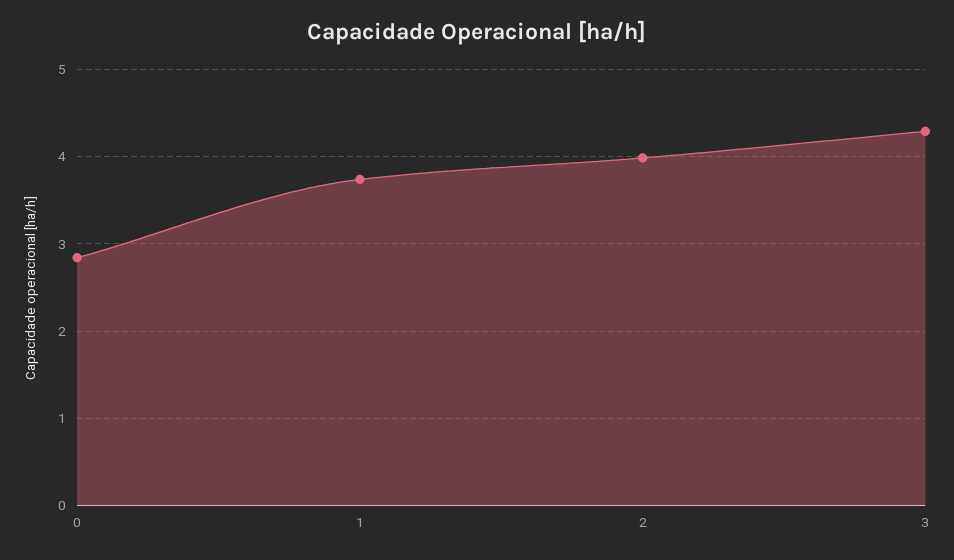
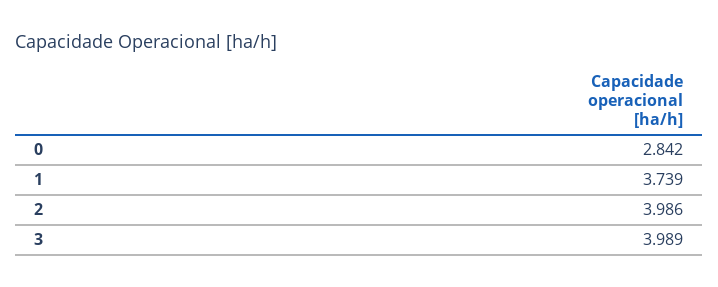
  {
    "0": 2.842,
    "1": 3.739,
    "2": 3.986,
-   "3": 4.3
+   "3": 3.989
  }

